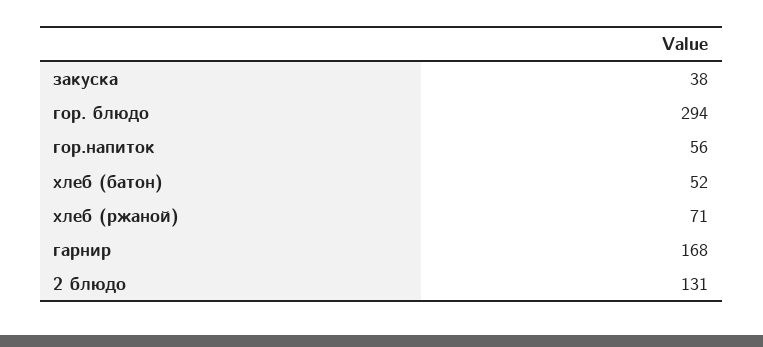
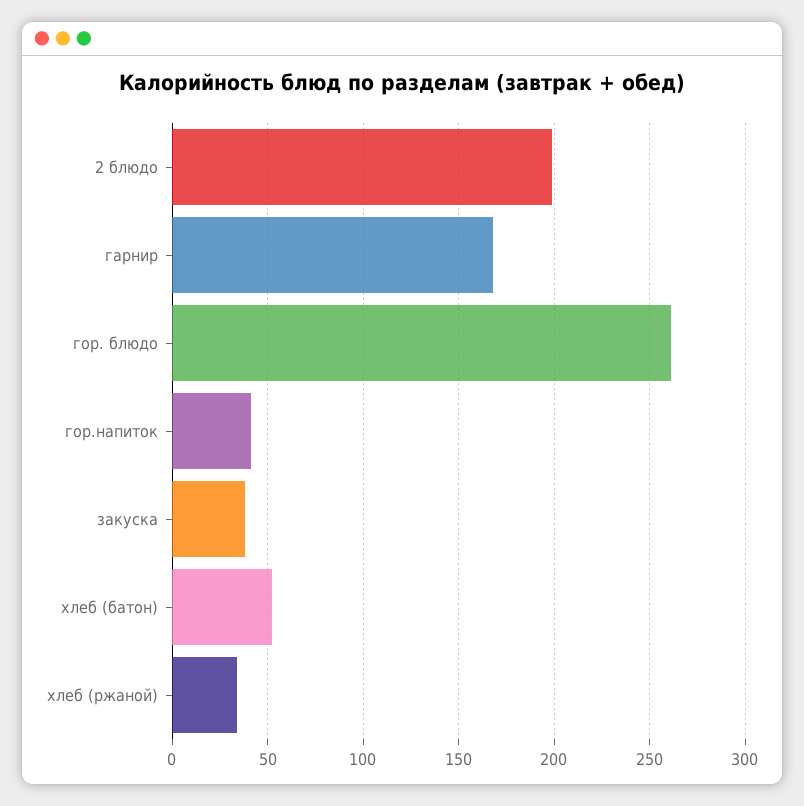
  {
    "закуска": 38,
-   "гор. блюдо": 294,
+   "гор. блюдо": 260,
-   "гор.напиток": 56,
+   "гор.напиток": 40,
    "хлеб (батон)": 52,
-   "хлеб (ржаной)": 71,
+   "хлеб (ржаной)": 35,
    "гарнир": 168,
-   "2 блюдо": 131
+   "2 блюдо": 200
  }

